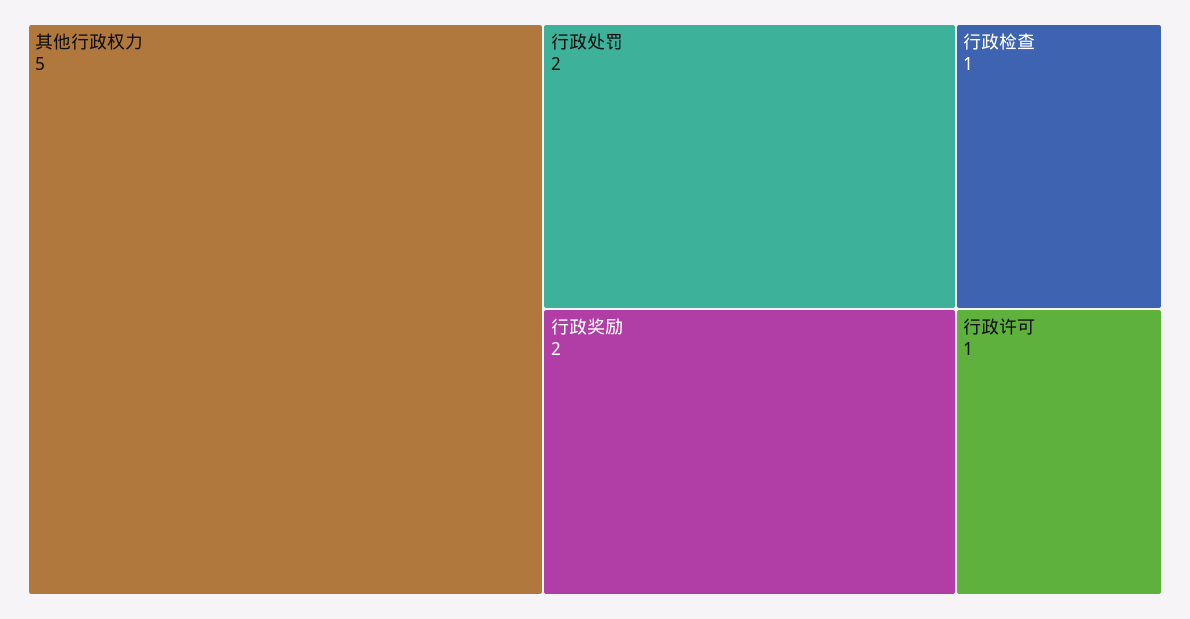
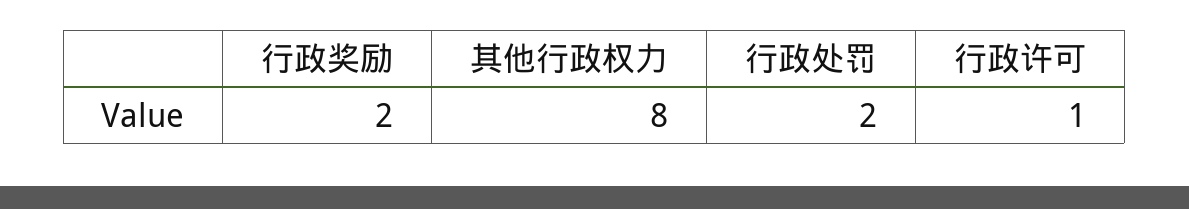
  {
-   "其他行政权力": 5,
+   "其他行政权力": 8,
    "行政处罚": 2,
    "行政奖励": 2,
-   "行政检查": 1,
    "行政许可": 1
  }

